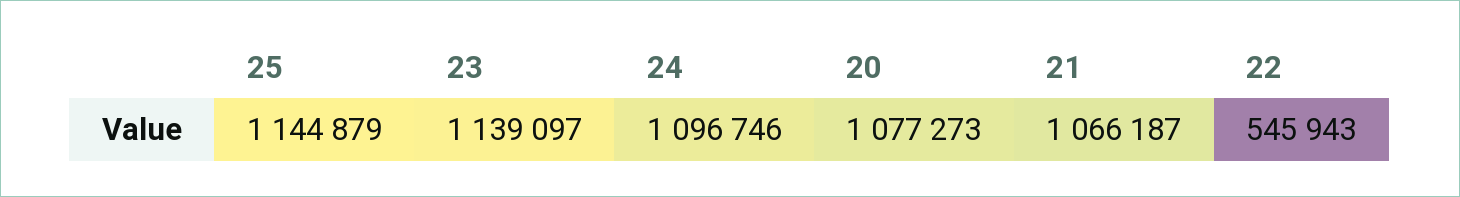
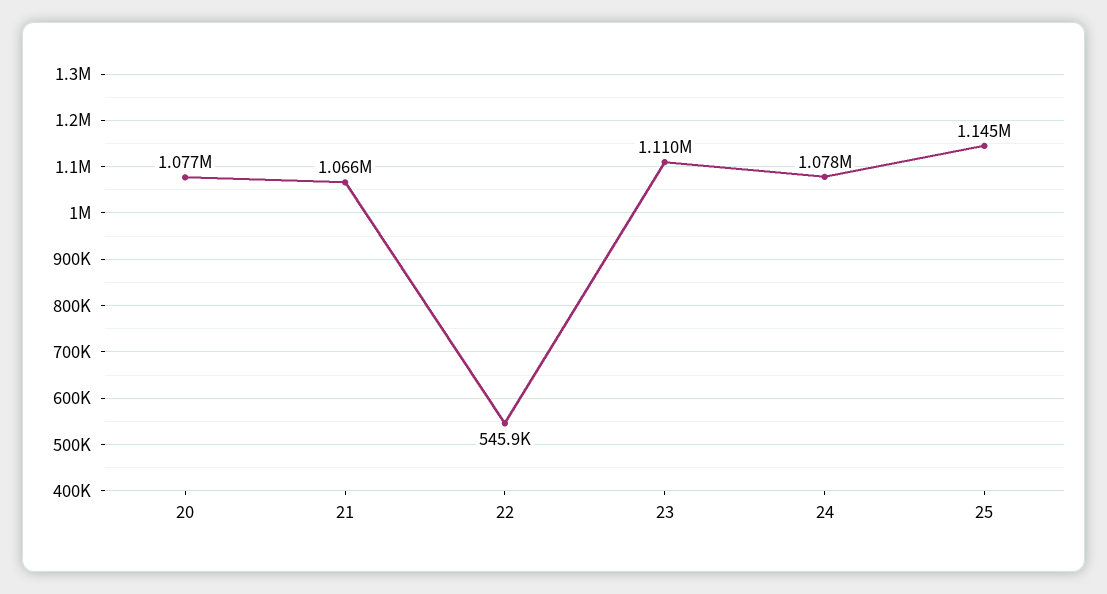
  {
    "25": 1144879,
-   "23": 1139097,
+   "23": 1110000,
-   "24": 1096746,
+   "24": 1078000,
    "20": 1077273,
    "21": 1066187,
    "22": 545943
  }

